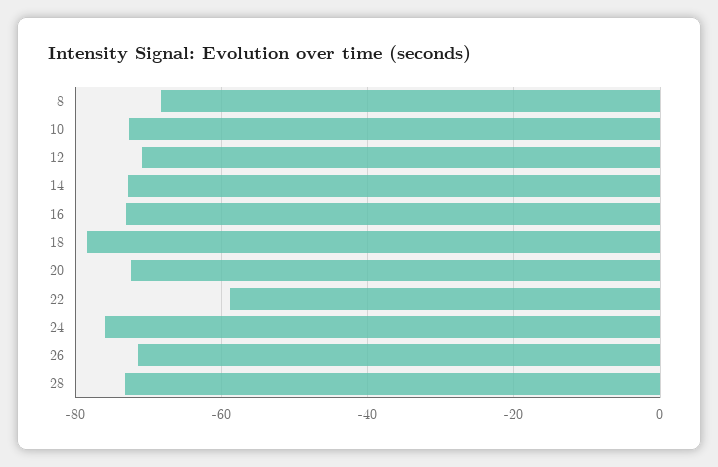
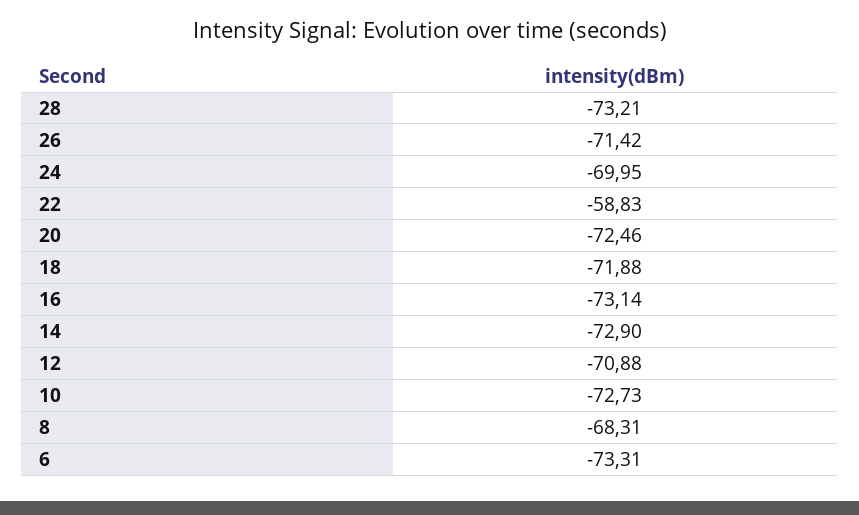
  {
    "8": -68.31,
    "10": -72.73,
    "12": -70.88,
    "14": -72.9,
    "16": -73.14,
-   "18": -78,
+   "18": -71.88,
    "20": -72.46,
    "22": -58.83,
-   "24": -76,
+   "24": -69.95,
    "26": -71.42,
-   "28": -73.21
+   "28": -73.21,
+   "6": -73.31
  }

